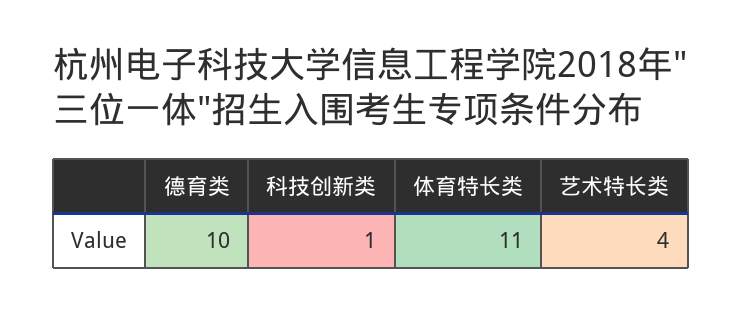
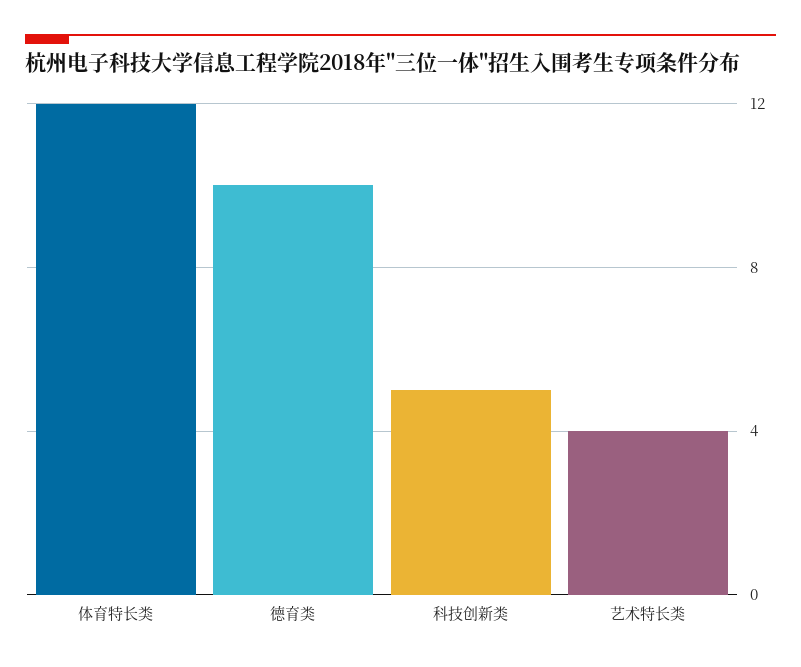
  {
    "德育类": 10,
-   "科技创新类": 1,
+   "科技创新类": 5,
-   "体育特长类": 11,
+   "体育特长类": 12,
    "艺术特长类": 4
  }

